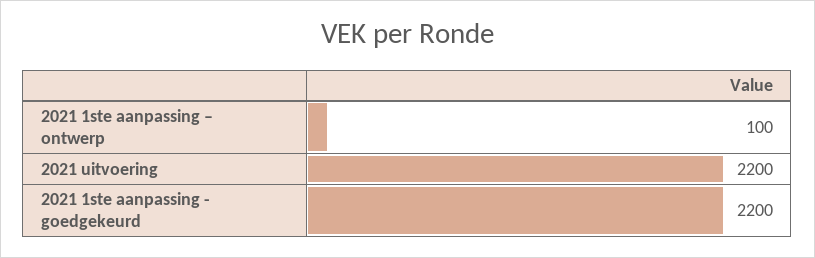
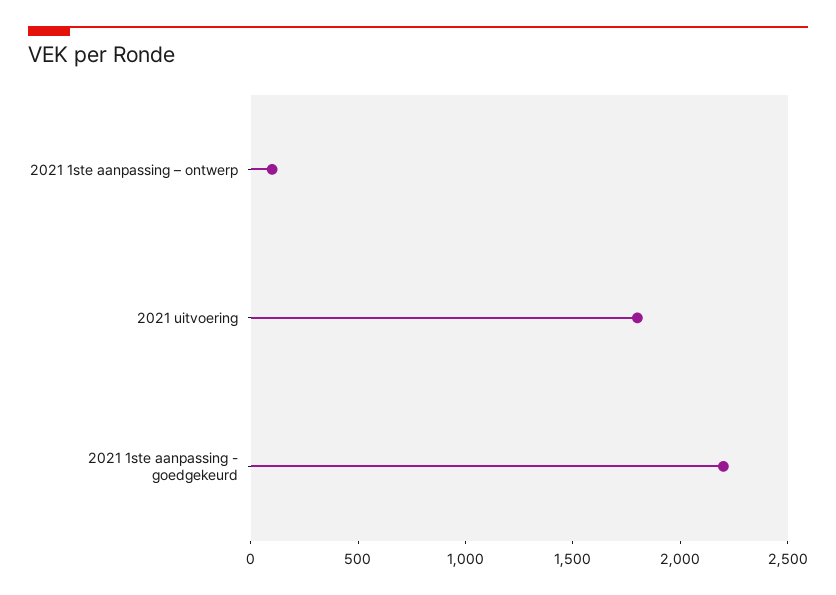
  {
    "2021 1ste aanpassing – ontwerp": 100,
-   "2021 uitvoering": 2200,
+   "2021 uitvoering": 1800,
    "2021 1ste aanpassing - goedgekeurd": 2200
  }

